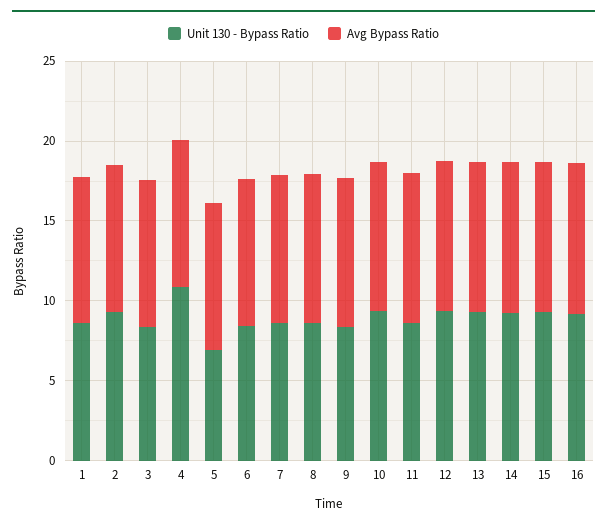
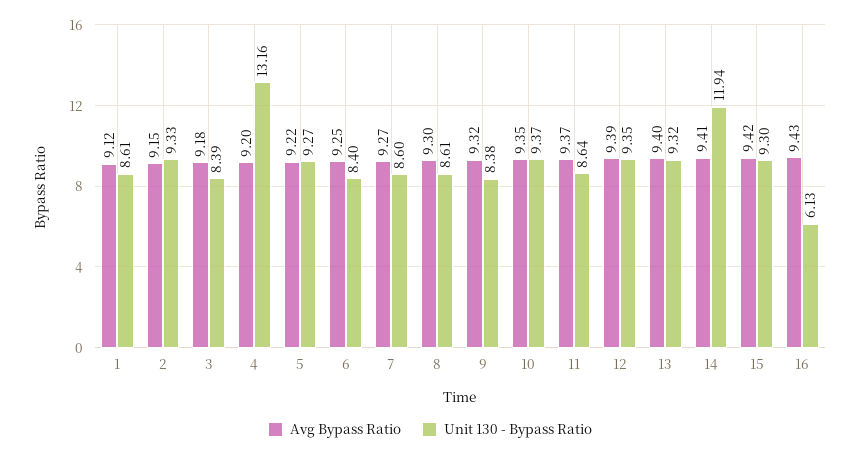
  {
    "Unit 130 - Bypass Ratio": {
      "1": 8.61,
      "2": 9.33,
      "3": 8.39,
-     "4": 11,
+     "4": 13.16,
-     "5": 7,
+     "5": 9.27,
      "6": 8.4,
      "7": 8.6,
      "8": 8.61,
      "9": 8.38,
      "10": 9.37,
      "11": 8.64,
      "12": 9.35,
      "13": 9.32,
-     "14": 9,
+     "14": 11.94,
      "15": 9.3,
-     "16": 9
+     "16": 6.13
    },
    "Avg Bypass Ratio": {
      "1": 9.12,
      "2": 9.15,
      "3": 9.18,
      "4": 9.2,
      "5": 9.22,
      "6": 9.25,
      "7": 9.27,
      "8": 9.3,
      "9": 9.32,
      "10": 9.35,
      "11": 9.37,
      "12": 9.39,
      "13": 9.4,
      "14": 9.41,
      "15": 9.42,
      "16": 9.43
    }
  }

